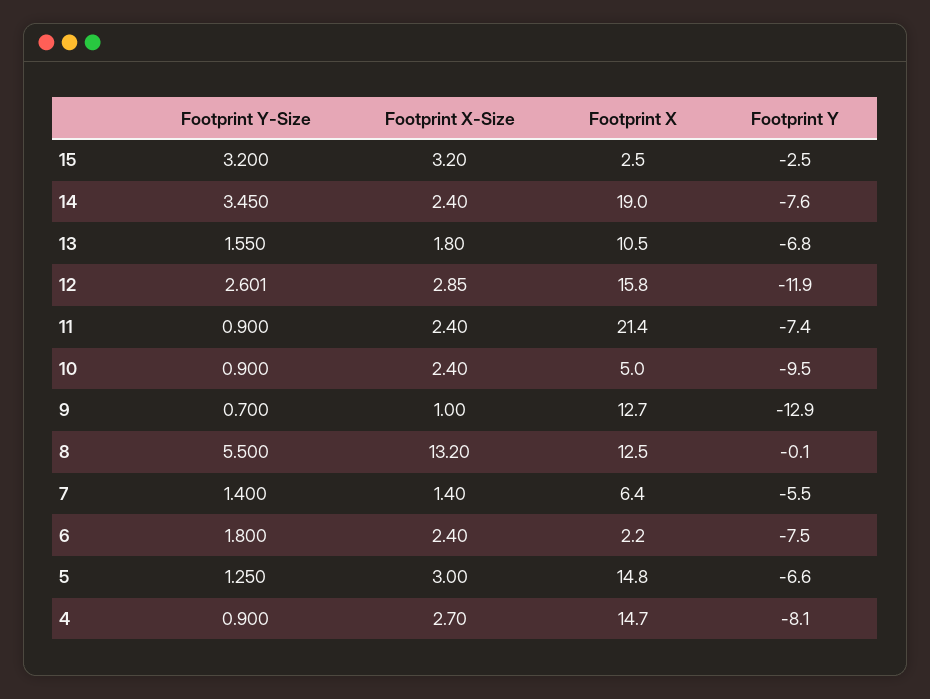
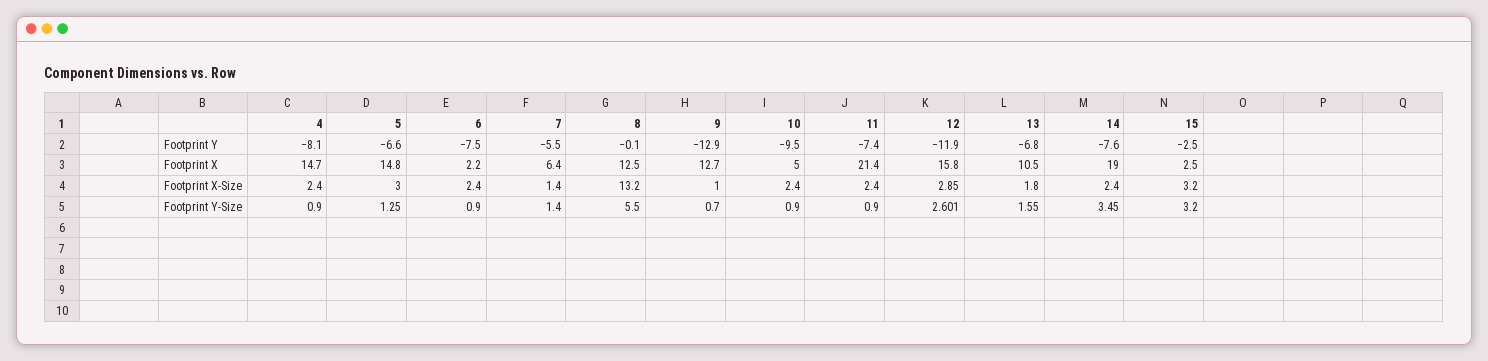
  {
    "Footprint Y-Size": {
      "15": 3.2,
      "14": 3.45,
      "13": 1.55,
      "12": 2.601,
      "11": 0.9,
      "10": 0.9,
      "9": 0.7,
      "8": 5.5,
      "7": 1.4,
-     "6": 1.8,
+     "6": 0.9,
      "5": 1.25,
      "4": 0.9
    },
    "Footprint X-Size": {
      "15": 3.2,
      "14": 2.4,
      "13": 1.8,
      "12": 2.85,
      "11": 2.4,
      "10": 2.4,
      "9": 1,
      "8": 13.2,
      "7": 1.4,
      "6": 2.4,
      "5": 3,
-     "4": 2.7
+     "4": 2.4
    },
    "Footprint X": {
      "15": 2.5,
      "14": 19,
      "13": 10.5,
      "12": 15.8,
      "11": 21.4,
      "10": 5,
      "9": 12.7,
      "8": 12.5,
      "7": 6.4,
      "6": 2.2,
      "5": 14.8,
      "4": 14.7
    },
    "Footprint Y": {
      "15": -2.5,
      "14": -7.6,
      "13": -6.8,
      "12": -11.9,
      "11": -7.4,
      "10": -9.5,
      "9": -12.9,
      "8": -0.1,
      "7": -5.5,
      "6": -7.5,
      "5": -6.6,
      "4": -8.1
    }
  }

